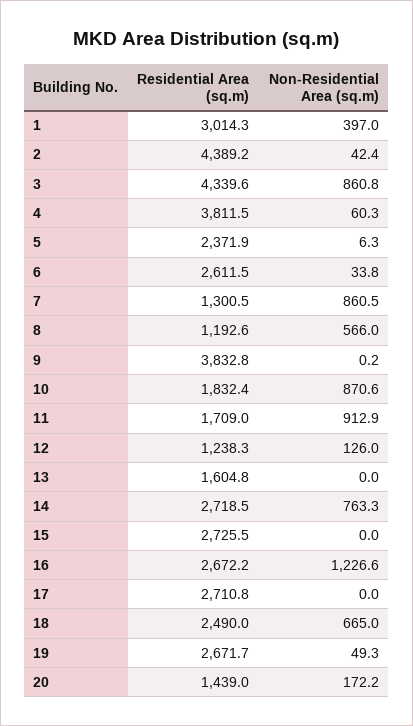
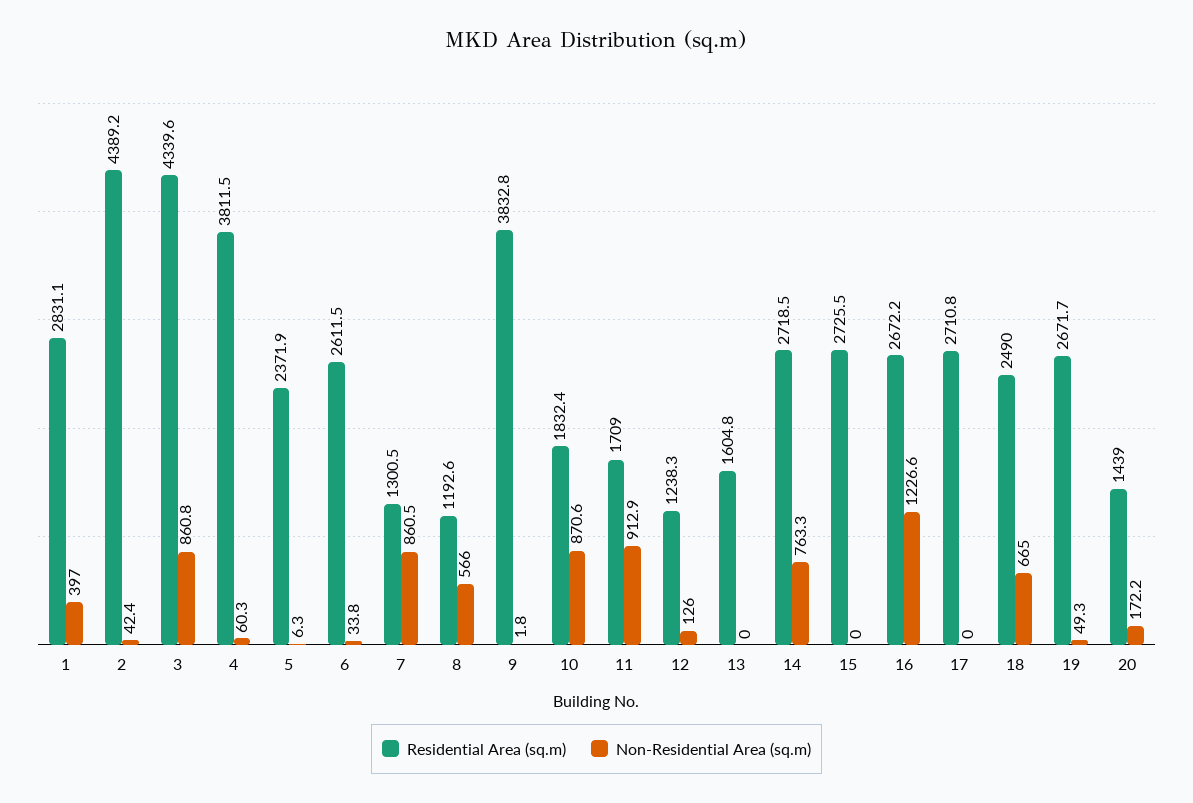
  {
    "Residential Area (sq.m)": {
-     "1": 3014.3,
+     "1": 2831.1,
      "2": 4389.2,
      "3": 4339.6,
      "4": 3811.5,
      "5": 2371.9,
      "6": 2611.5,
      "7": 1300.5,
      "8": 1192.6,
      "9": 3832.8,
      "10": 1832.4,
      "11": 1709,
      "12": 1238.3,
      "13": 1604.8,
      "14": 2718.5,
      "15": 2725.5,
      "16": 2672.2,
      "17": 2710.8,
      "18": 2490,
      "19": 2671.7,
      "20": 1439
    },
    "Non-Residential Area (sq.m)": {
      "1": 397,
      "2": 42.4,
      "3": 860.8,
      "4": 60.3,
      "5": 6.3,
      "6": 33.8,
      "7": 860.5,
      "8": 566,
-     "9": 0.2,
+     "9": 1.8,
      "10": 870.6,
      "11": 912.9,
      "12": 126,
      "13": 0,
      "14": 763.3,
      "15": 0,
      "16": 1226.6,
      "17": 0,
      "18": 665,
      "19": 49.3,
      "20": 172.2
    }
  }

